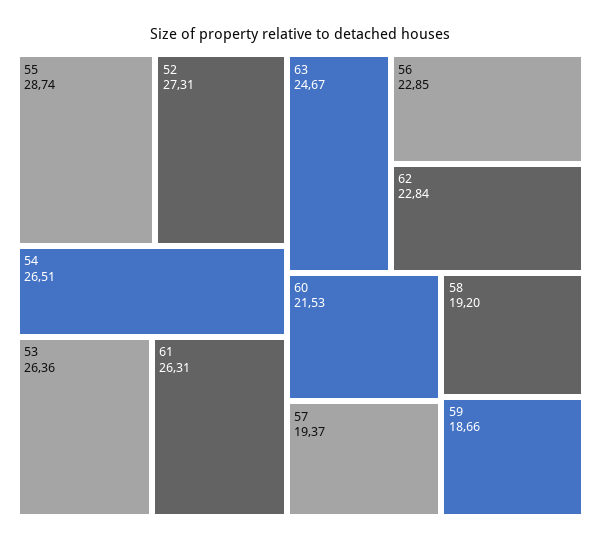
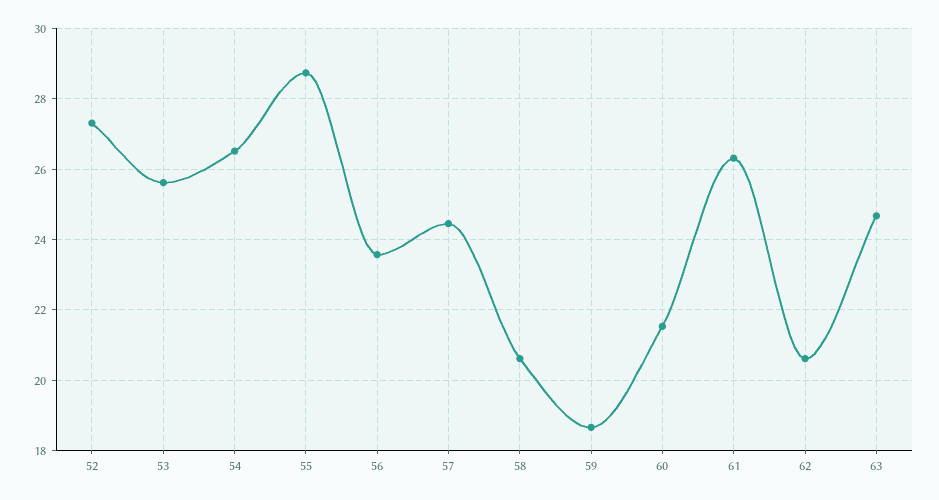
  {
    "55": 28.74,
    "52": 27.31,
    "54": 26.51,
-   "53": 26.36,
+   "53": 25.6,
    "61": 26.31,
    "63": 24.67,
-   "56": 22.85,
+   "56": 23.6,
-   "62": 22.84,
+   "62": 20.6,
    "60": 21.53,
-   "57": 19.37,
+   "57": 24.4,
-   "58": 19.2,
+   "58": 20.6,
    "59": 18.66
  }

